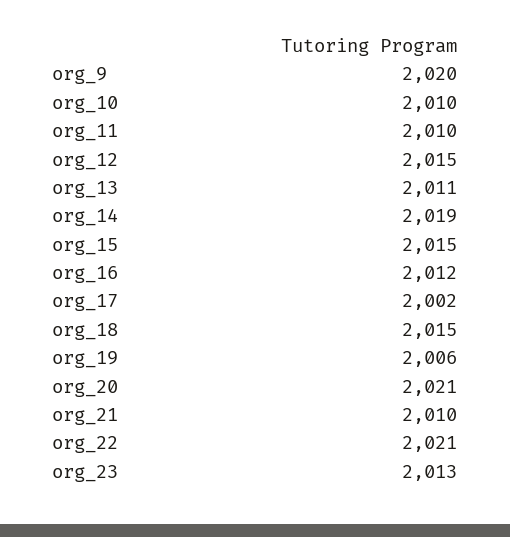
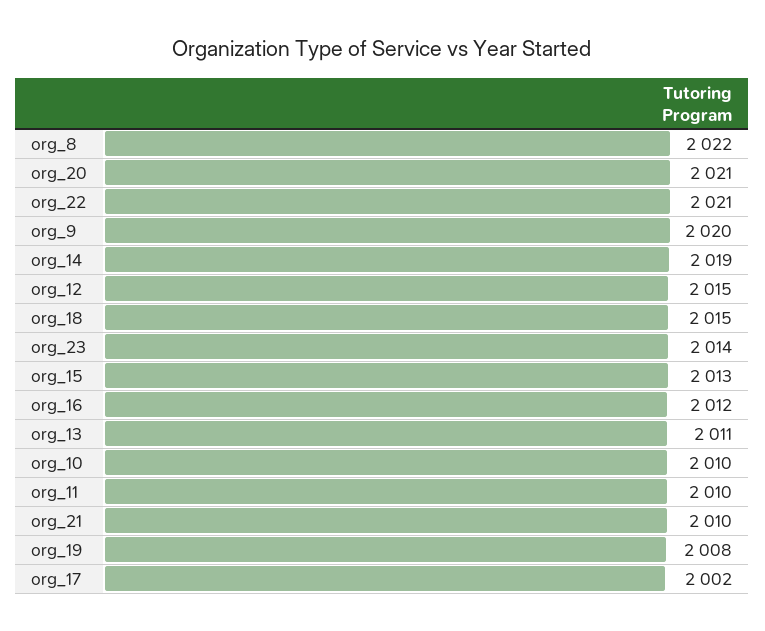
  {
    "org_9": 2020,
    "org_10": 2010,
    "org_11": 2010,
    "org_12": 2015,
    "org_13": 2011,
    "org_14": 2019,
-   "org_15": 2015,
+   "org_15": 2013,
    "org_16": 2012,
    "org_17": 2002,
    "org_18": 2015,
-   "org_19": 2006,
+   "org_19": 2008,
    "org_20": 2021,
    "org_21": 2010,
    "org_22": 2021,
-   "org_23": 2013
+   "org_23": 2014,
+   "org_8": 2022
  }

